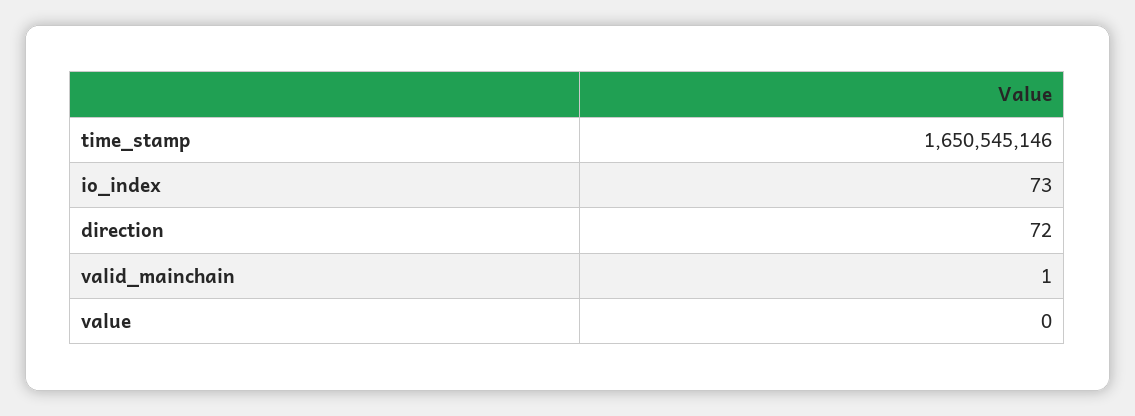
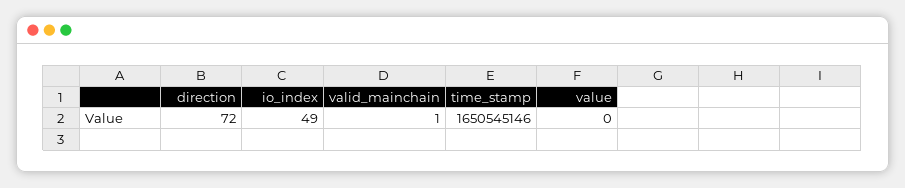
  {
    "time_stamp": 1650545146,
-   "io_index": 73,
+   "io_index": 49,
    "direction": 72,
    "valid_mainchain": 1,
    "value": 0
  }

